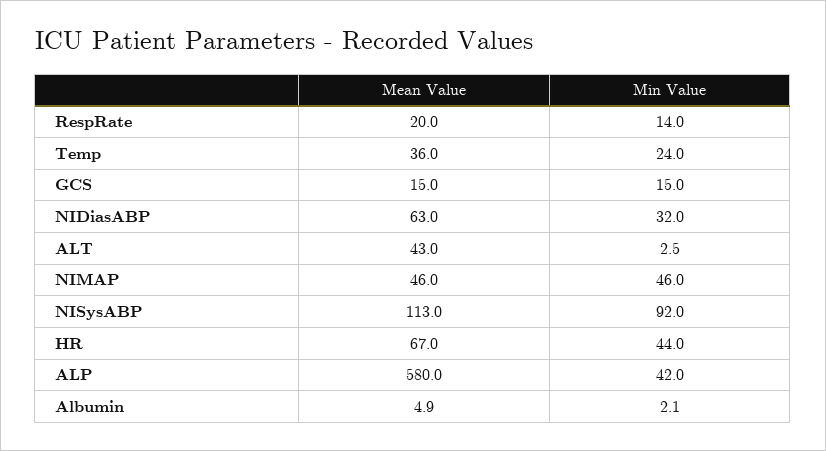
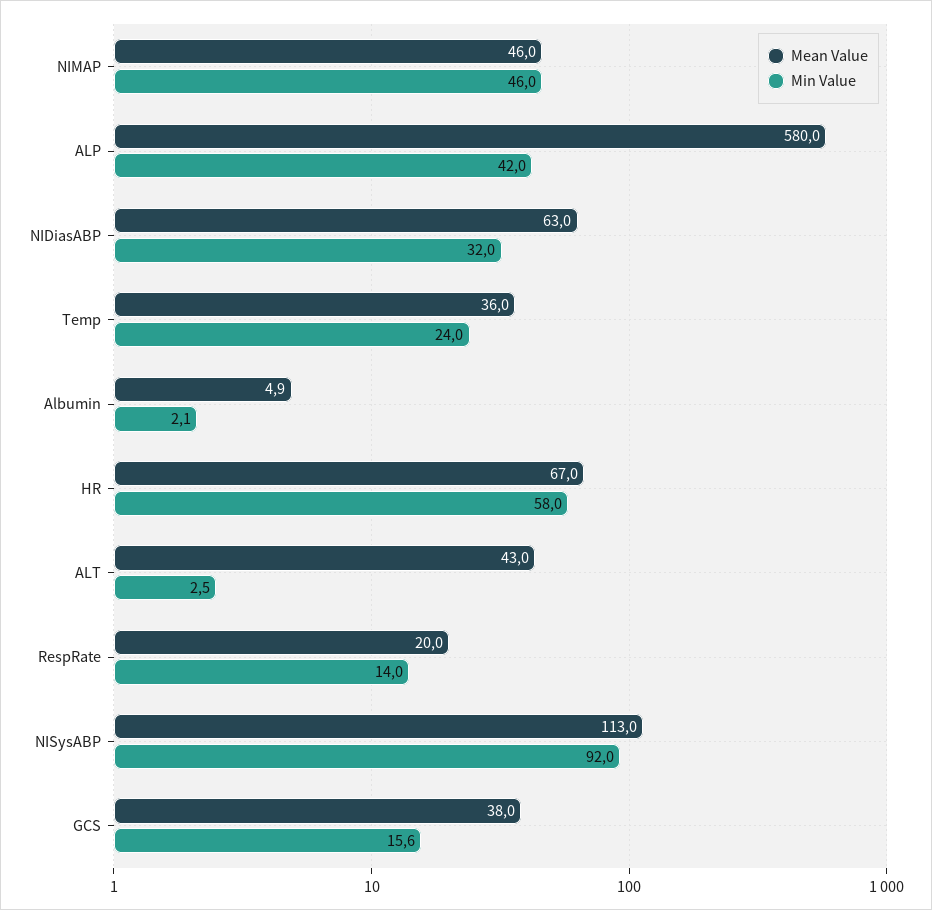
  {
    "Mean Value": {
      "RespRate": 20,
      "Temp": 36,
-     "GCS": 15,
+     "GCS": 38,
      "NIDiasABP": 63,
      "ALT": 43,
      "NIMAP": 46,
      "NISysABP": 113,
      "HR": 67,
      "ALP": 580,
      "Albumin": 4.9
    },
    "Min Value": {
      "RespRate": 14,
      "Temp": 24,
-     "GCS": 15,
+     "GCS": 15.6,
      "NIDiasABP": 32,
      "ALT": 2.5,
      "NIMAP": 46,
      "NISysABP": 92,
-     "HR": 44,
+     "HR": 58,
      "ALP": 42,
      "Albumin": 2.1
    }
  }

